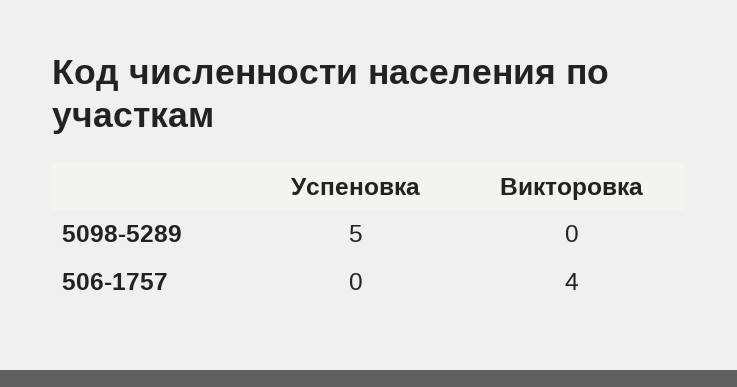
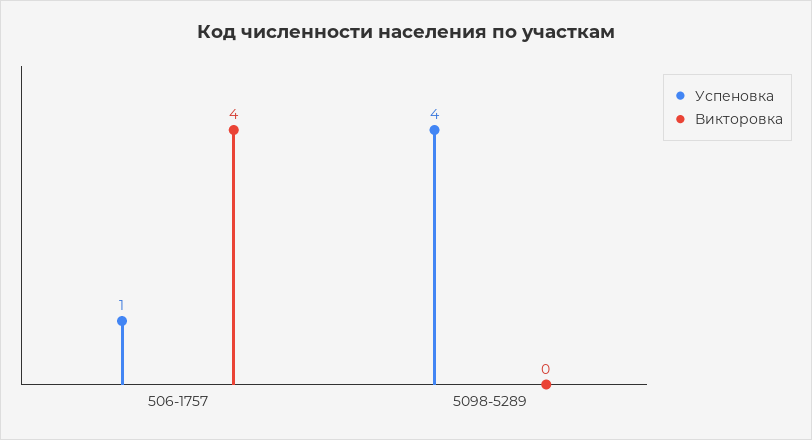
  {
    "Успеновка": {
-     "5098-5289": 5,
+     "5098-5289": 4,
-     "506-1757": 0
+     "506-1757": 1
    },
    "Викторовка": {
      "5098-5289": 0,
      "506-1757": 4
    }
  }

